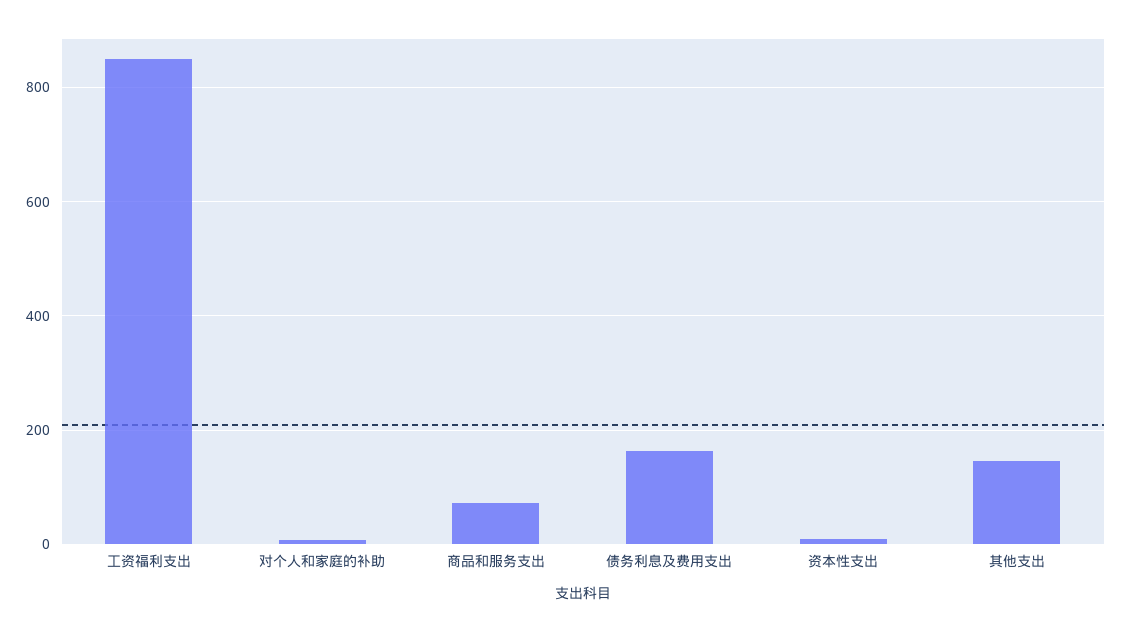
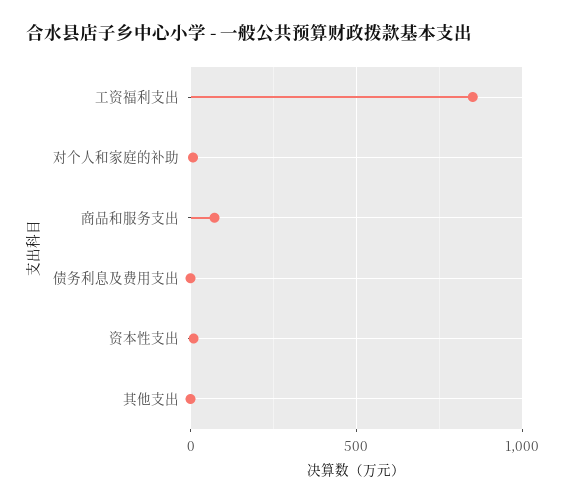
  {
    "工资福利支出": 860,
    "对个人和家庭的补助": 0,
    "商品和服务支出": 80,
-   "债务利息及费用支出": 160,
+   "债务利息及费用支出": 0,
    "资本性支出": 0,
-   "其他支出": 140
+   "其他支出": 0
  }

